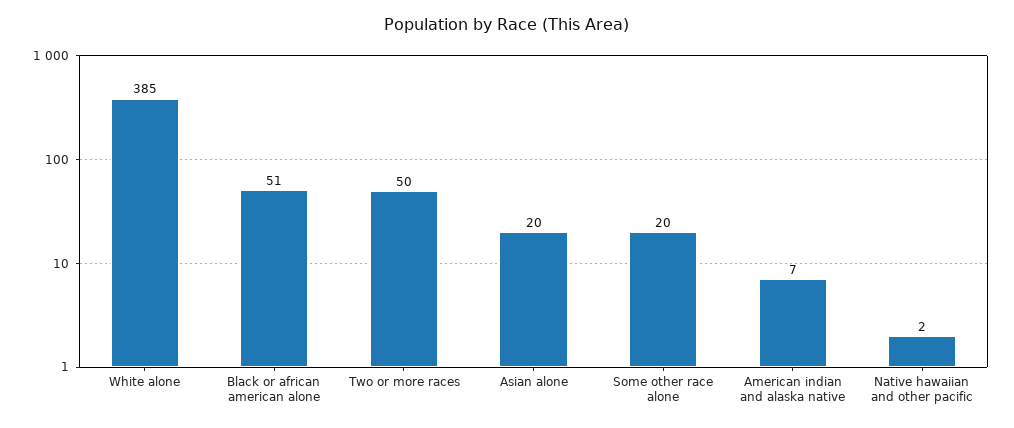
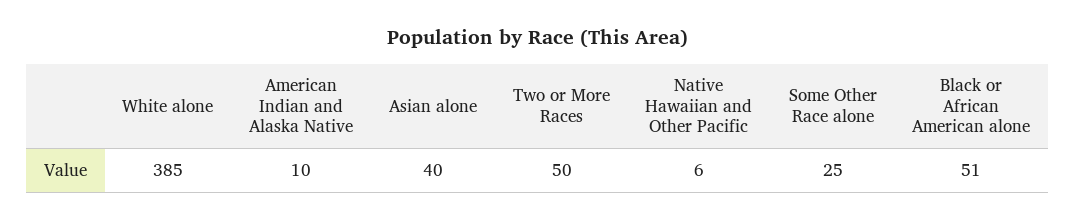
  {
    "White alone": 385,
    "Black or african american alone": 51,
    "Two or more races": 50,
-   "Asian alone": 20,
+   "Asian alone": 40,
-   "Some other race alone": 20,
+   "Some other race alone": 25,
-   "American indian and alaska native": 7,
+   "American indian and alaska native": 10,
-   "Native hawaiian and other pacific": 2
+   "Native hawaiian and other pacific": 6
  }

